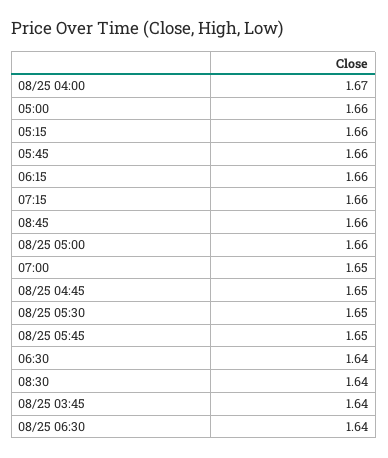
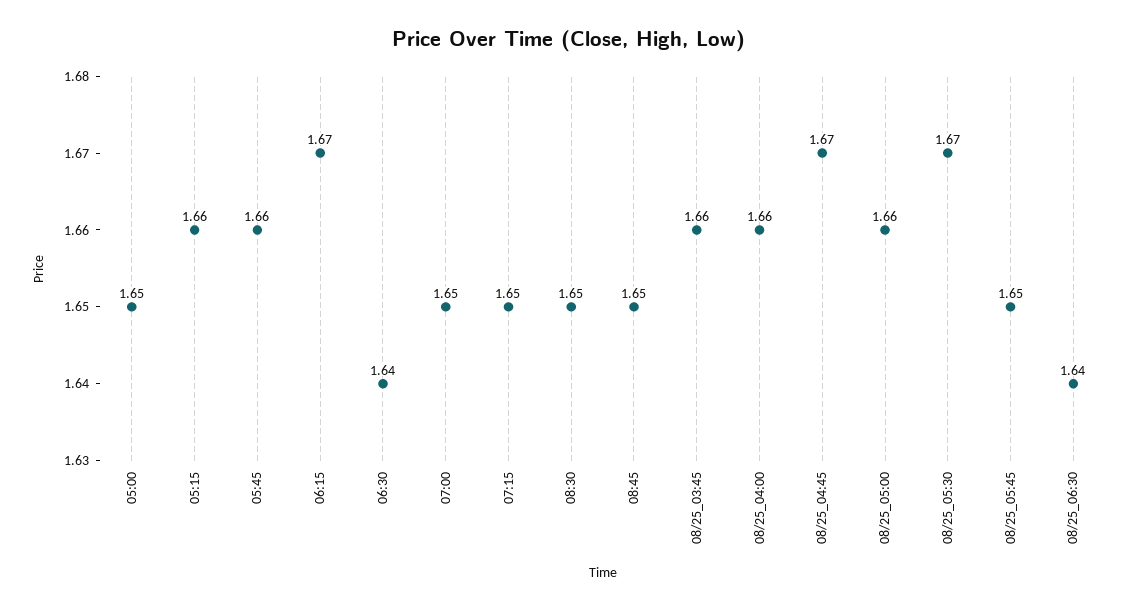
  {
-   "08/25 04:00": 1.67,
+   "08/25 04:00": 1.66,
-   "05:00": 1.66,
+   "05:00": 1.65,
    "05:15": 1.66,
    "05:45": 1.66,
-   "06:15": 1.66,
+   "06:15": 1.67,
-   "07:15": 1.66,
+   "07:15": 1.65,
-   "08:45": 1.66,
+   "08:45": 1.65,
    "08/25 05:00": 1.66,
    "07:00": 1.65,
-   "08/25 04:45": 1.65,
+   "08/25 04:45": 1.67,
-   "08/25 05:30": 1.65,
+   "08/25 05:30": 1.67,
    "08/25 05:45": 1.65,
    "06:30": 1.64,
-   "08:30": 1.64,
+   "08:30": 1.65,
-   "08/25 03:45": 1.64,
+   "08/25 03:45": 1.66,
    "08/25 06:30": 1.64
  }

